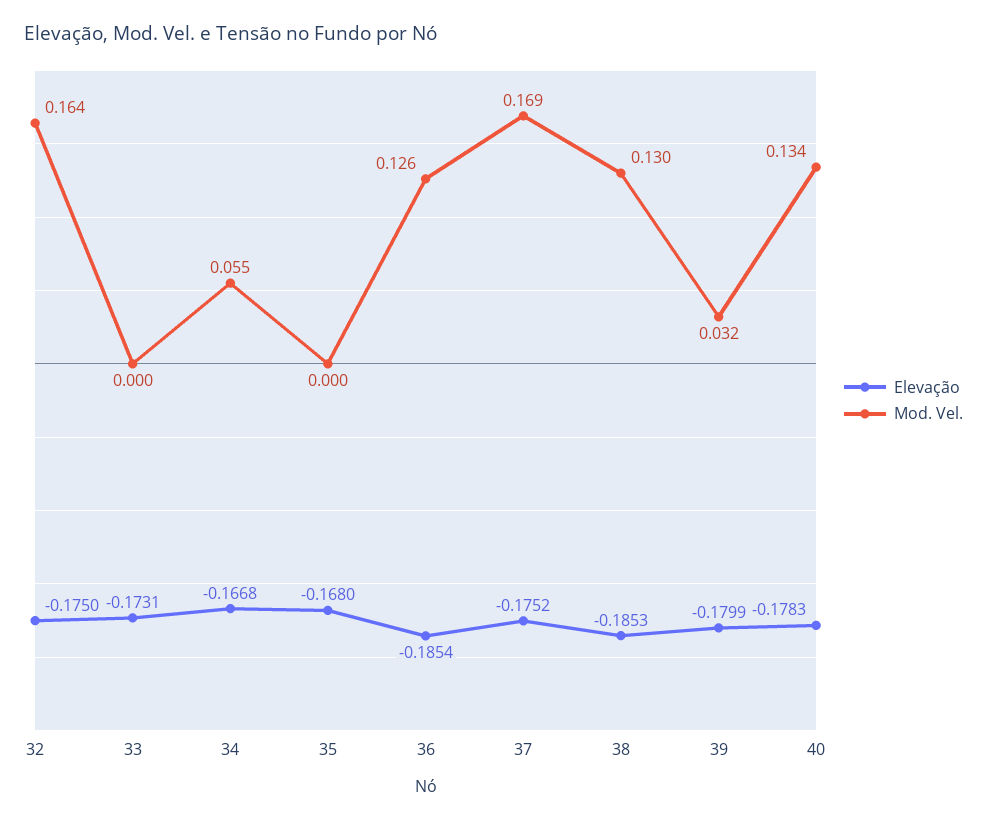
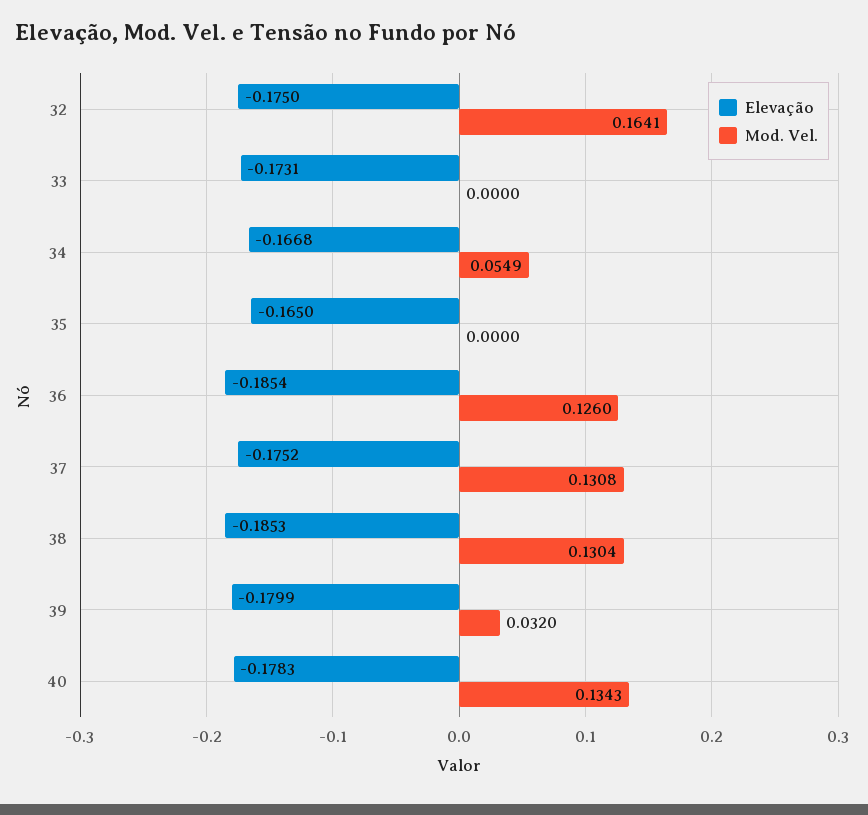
  {
    "Elevação": {
      "32": -0.175,
      "33": -0.1731,
      "34": -0.1668,
-     "35": -0.168,
+     "35": -0.165,
      "36": -0.1854,
      "37": -0.1752,
      "38": -0.1853,
      "39": -0.1799,
      "40": -0.1783
    },
    "Mod. Vel.": {
      "32": 0.1641,
      "33": 0,
      "34": 0.0549,
      "35": 0,
      "36": 0.126,
-     "37": 0.169,
+     "37": 0.1308,
      "38": 0.1304,
      "39": 0.032,
      "40": 0.1343
    }
  }

